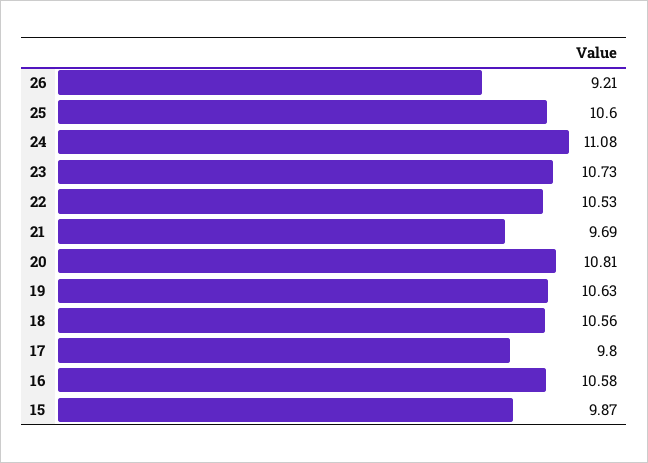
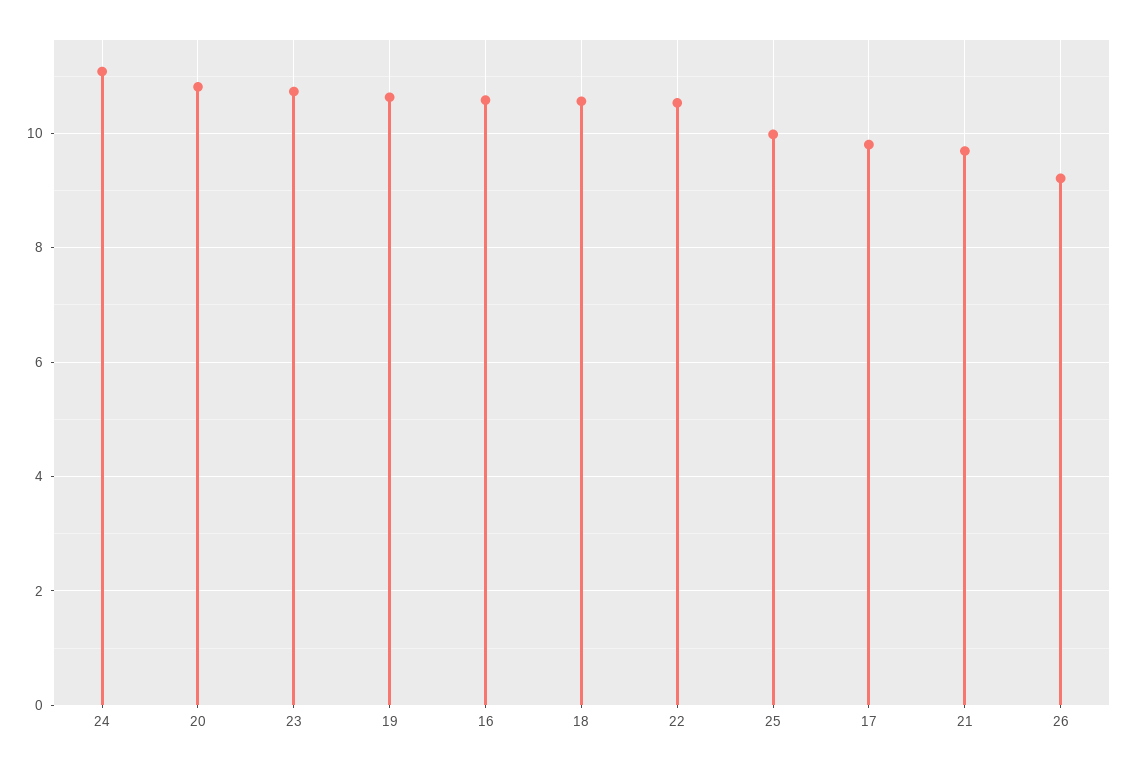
  {
    "26": 9.21,
-   "25": 10.6,
+   "25": 10,
    "24": 11.08,
    "23": 10.73,
    "22": 10.53,
    "21": 9.69,
    "20": 10.81,
    "19": 10.63,
    "18": 10.56,
    "17": 9.8,
-   "16": 10.58,
+   "16": 10.58
-   "15": 9.87
  }

